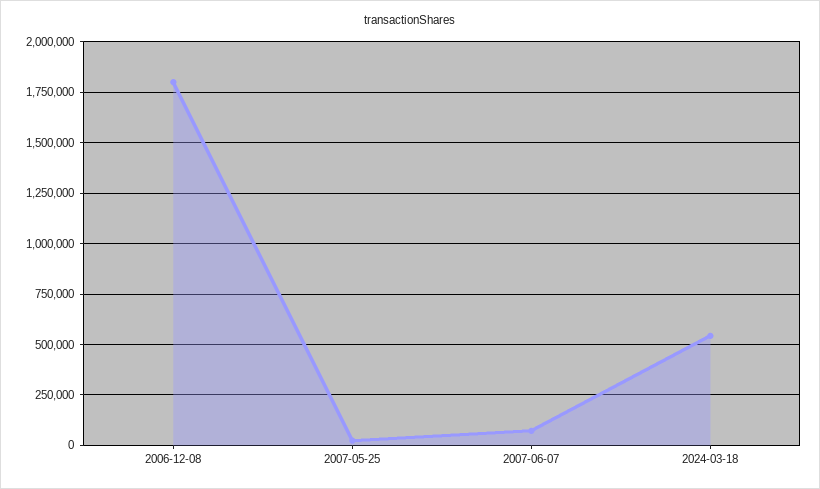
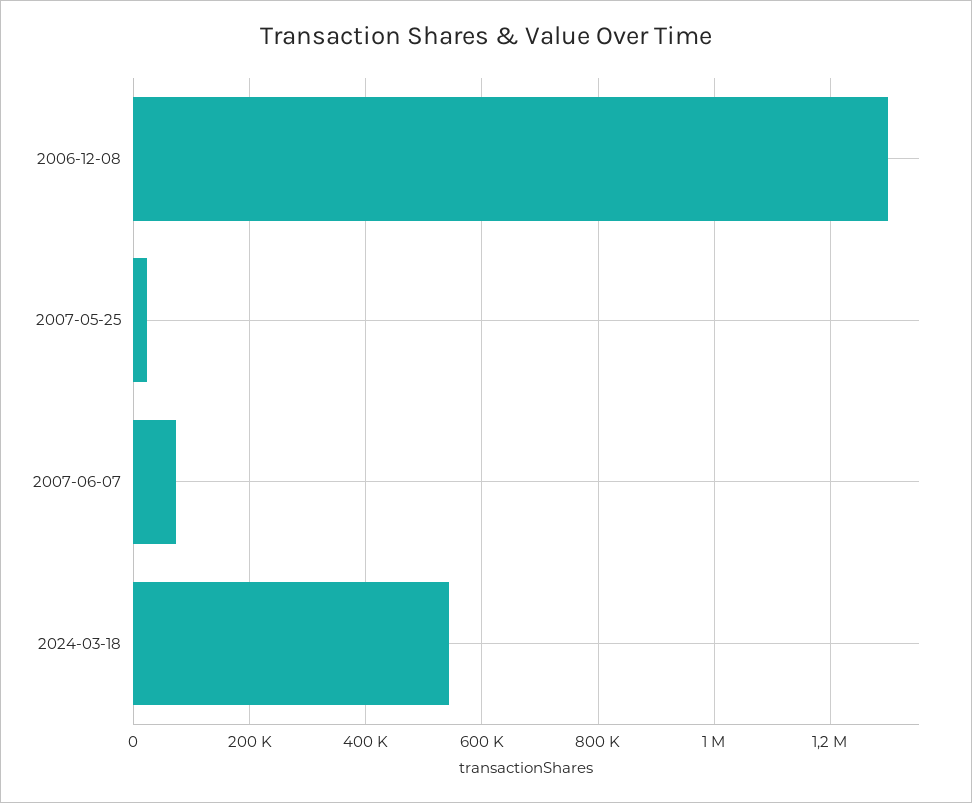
  {
-   "2006-12-08": 1800000,
+   "2006-12-08": 1300000,
    "2007-05-25": 20000,
    "2007-06-07": 80000,
    "2024-03-18": 540000
  }

